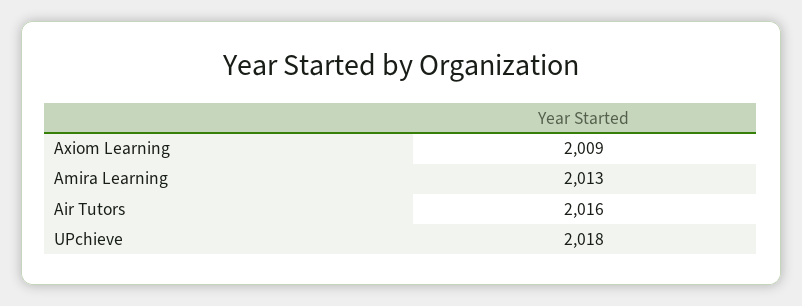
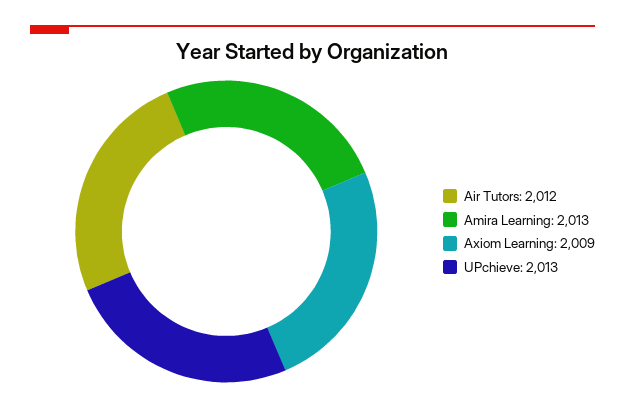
  {
    "Axiom Learning": 2009,
    "Amira Learning": 2013,
-   "Air Tutors": 2016,
+   "Air Tutors": 2012,
-   "UPchieve": 2018
+   "UPchieve": 2013
  }

